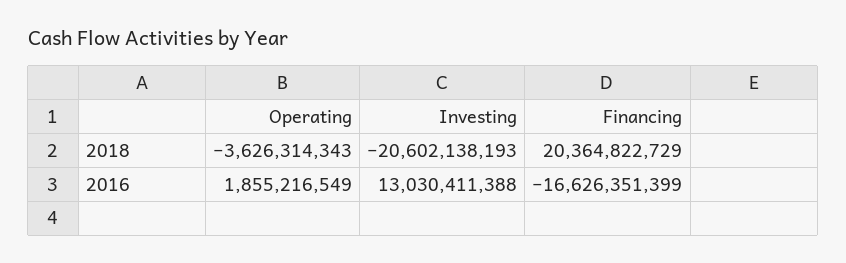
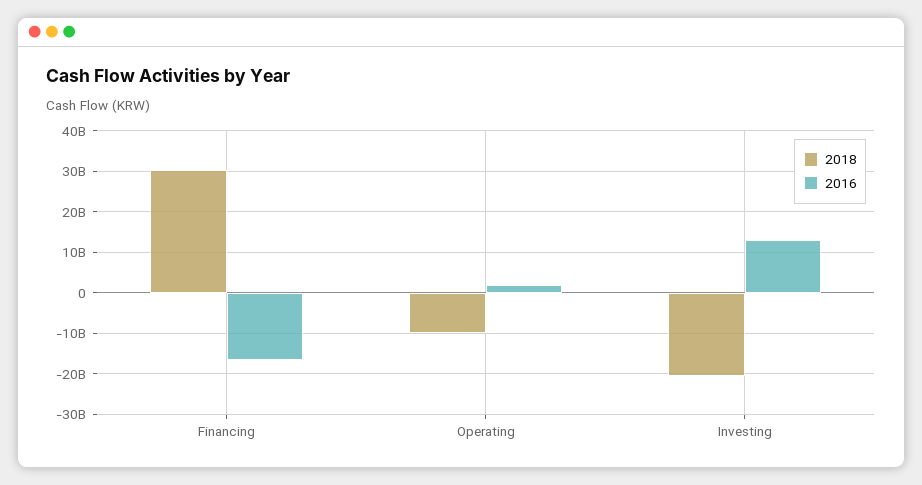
  {
    "2018": {
-     "Operating": -3626314343,
+     "Operating": -10000000000,
      "Investing": -20602138193,
-     "Financing": 20364822729
+     "Financing": 30000000000
    },
    "2016": {
      "Operating": 1855216549,
      "Investing": 13030411388,
      "Financing": -16626351399
    }
  }

